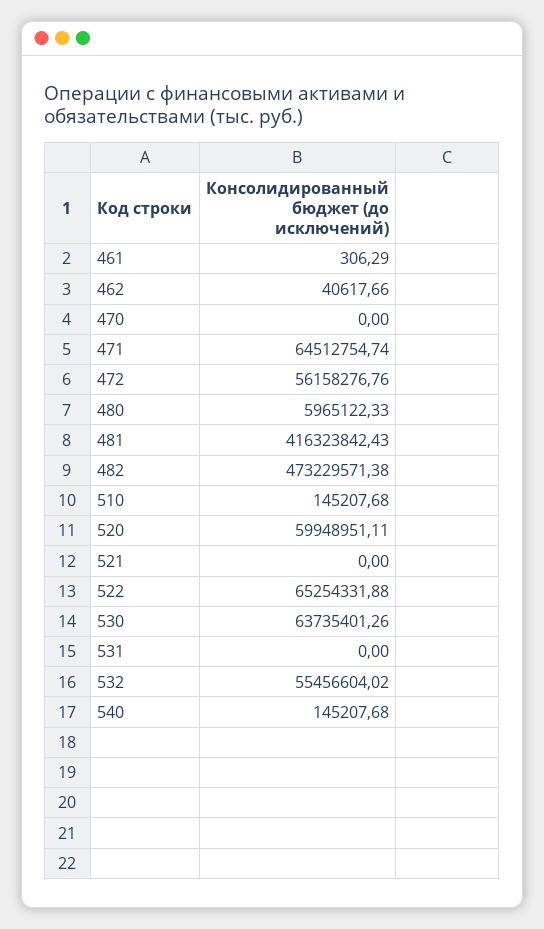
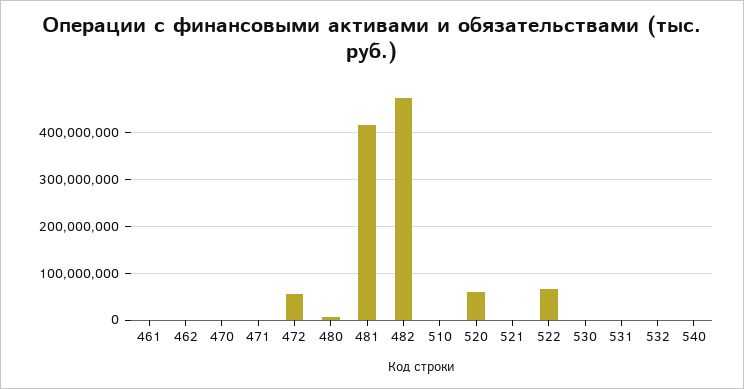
  {
    "461": 306.29,
    "462": 40617.66,
    "470": 0,
-   "471": 64512754.74,
+   "471": 0,
    "472": 56158276.76,
    "480": 5965122.33,
    "481": 416323842.43,
    "482": 473229571.38,
    "510": 145207.68,
    "520": 59948951.11,
    "521": 0,
    "522": 65254331.88,
-   "530": 63735401.26,
+   "530": 0,
    "531": 0,
-   "532": 55456604.02,
+   "532": 0,
    "540": 145207.68
  }

